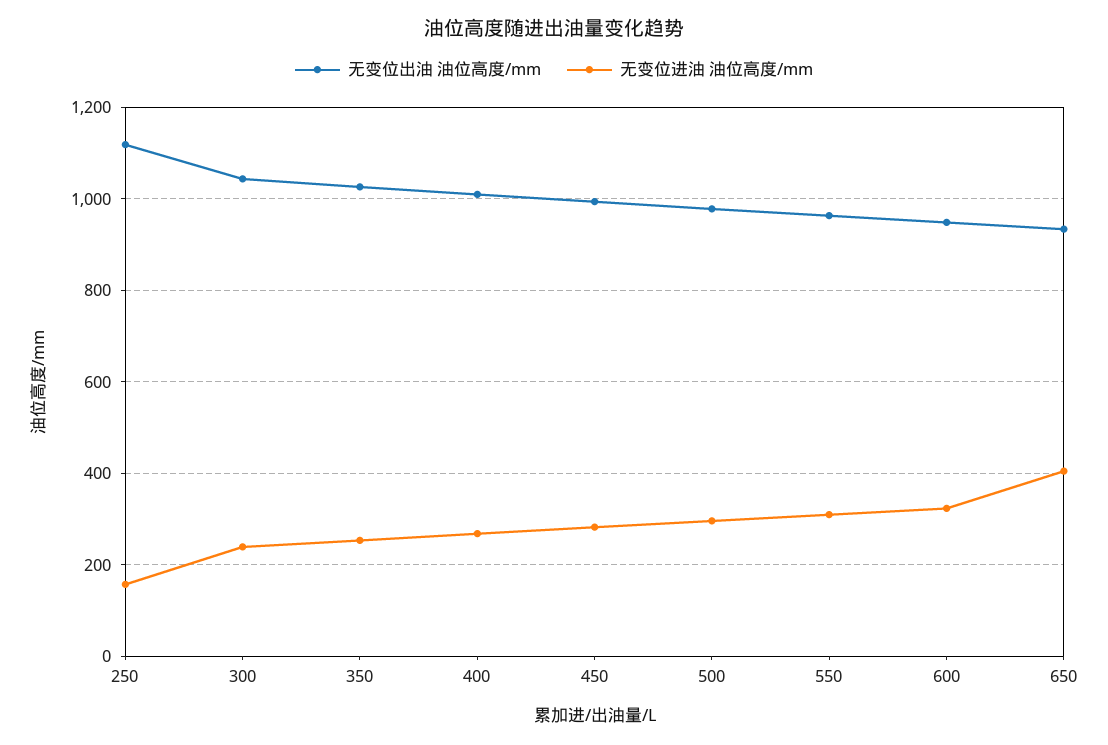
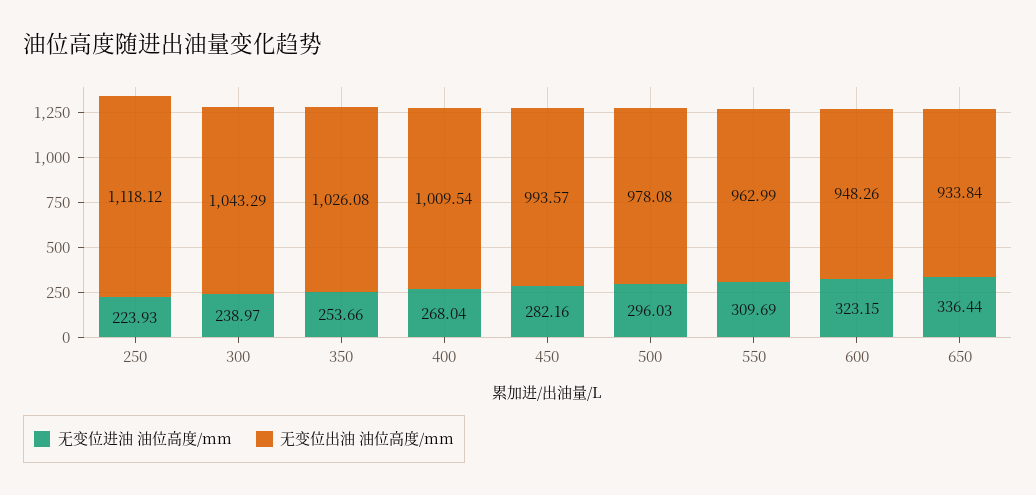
  {
    "无变位出油 油位高度/mm": {
      "250": 1118.12,
      "300": 1043.29,
      "350": 1026.08,
      "400": 1009.54,
      "450": 993.57,
      "500": 978.08,
      "550": 962.99,
      "600": 948.26,
      "650": 933.84
    },
    "无变位进油 油位高度/mm": {
-     "250": 160,
+     "250": 223.93,
      "300": 238.97,
      "350": 253.66,
      "400": 268.04,
      "450": 282.16,
      "500": 296.03,
      "550": 309.69,
      "600": 323.15,
-     "650": 400
+     "650": 336.44
    }
  }

